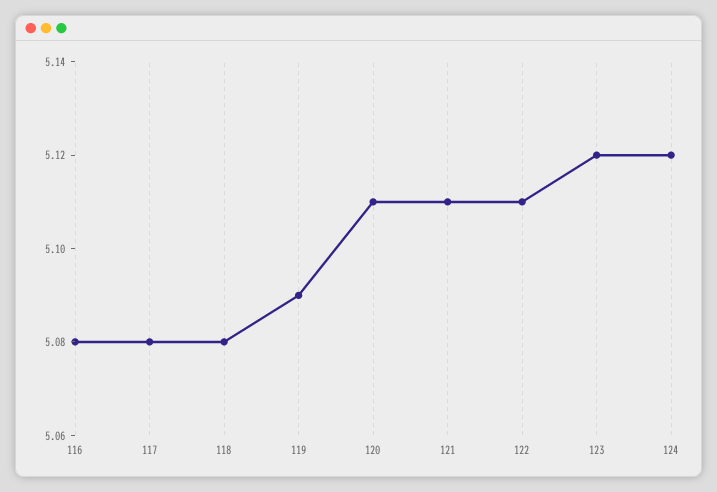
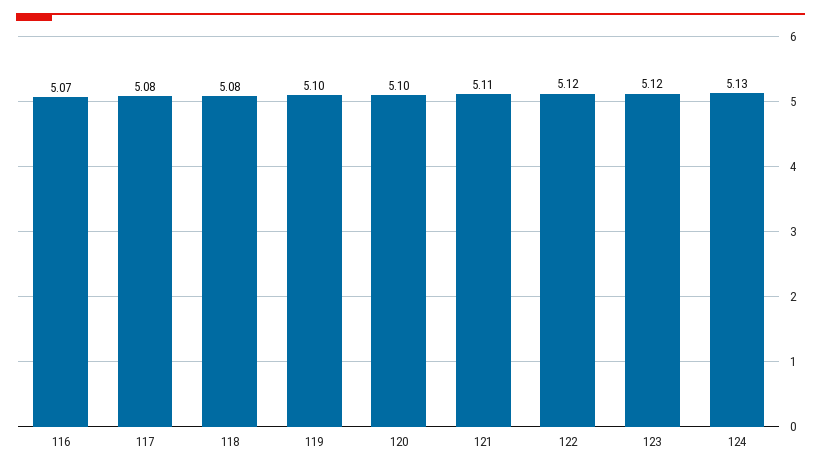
  {
-   "116": 5.08,
+   "116": 5.07,
    "117": 5.08,
    "118": 5.08,
-   "119": 5.09,
+   "119": 5.1,
-   "120": 5.11,
+   "120": 5.1,
    "121": 5.11,
-   "122": 5.11,
+   "122": 5.12,
    "123": 5.12,
-   "124": 5.12
+   "124": 5.13
  }

